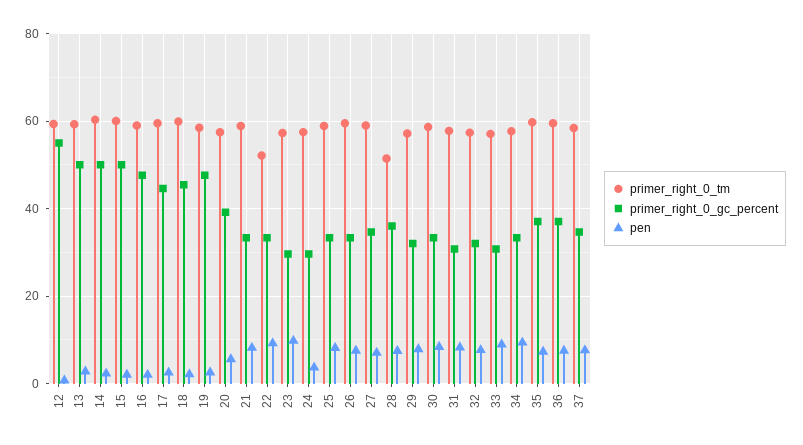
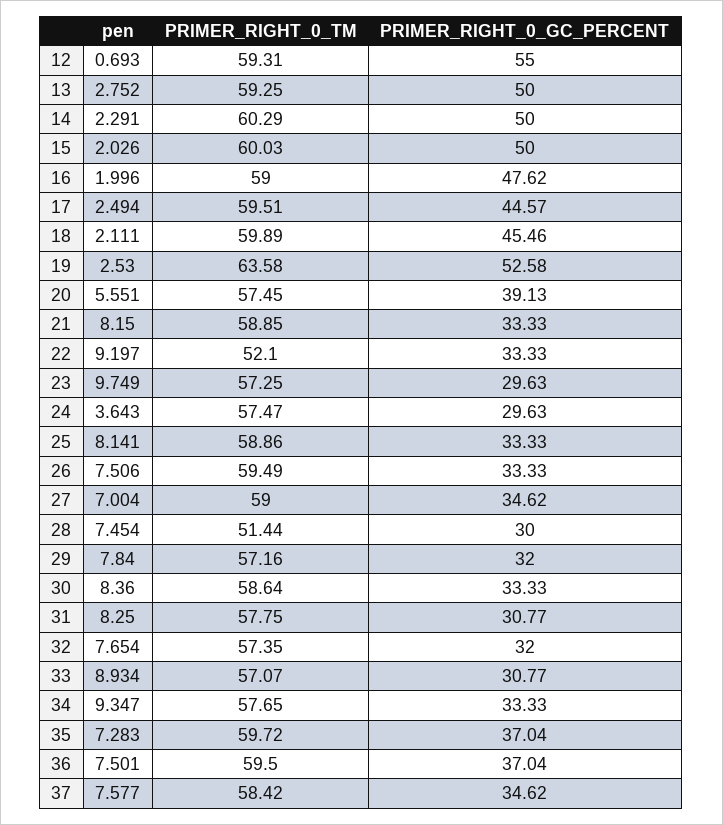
  {
    "primer_right_0_tm": {
      "12": 59.31,
      "13": 59.25,
      "14": 60.29,
      "15": 60.03,
      "16": 59,
      "17": 59.51,
      "18": 59.89,
-     "19": 58,
+     "19": 63.58,
      "20": 57.45,
      "21": 58.85,
      "22": 52.1,
      "23": 57.25,
      "24": 57.47,
      "25": 58.86,
      "26": 59.49,
      "27": 59,
      "28": 51.44,
      "29": 57.16,
      "30": 58.64,
      "31": 57.75,
      "32": 57.35,
      "33": 57.07,
      "34": 57.65,
      "35": 59.72,
      "36": 59.5,
      "37": 58.42
    },
    "primer_right_0_gc_percent": {
      "12": 55,
      "13": 50,
      "14": 50,
      "15": 50,
      "16": 47.62,
      "17": 44.57,
      "18": 45.46,
-     "19": 48,
+     "19": 52.58,
      "20": 39.13,
      "21": 33.33,
      "22": 33.33,
      "23": 29.63,
      "24": 29.63,
      "25": 33.33,
      "26": 33.33,
      "27": 34.62,
-     "28": 36,
+     "28": 30,
      "29": 32,
      "30": 33.33,
      "31": 30.77,
      "32": 32,
      "33": 30.77,
      "34": 33.33,
      "35": 37.04,
      "36": 37.04,
      "37": 34.62
    },
    "pen": {
      "12": 0.693,
      "13": 2.752,
      "14": 2.291,
      "15": 2.026,
      "16": 1.996,
      "17": 2.494,
      "18": 2.111,
      "19": 2.53,
      "20": 5.551,
      "21": 8.15,
      "22": 9.197,
      "23": 9.749,
      "24": 3.643,
      "25": 8.141,
      "26": 7.506,
      "27": 7.004,
      "28": 7.454,
      "29": 7.84,
      "30": 8.36,
      "31": 8.25,
      "32": 7.654,
      "33": 8.934,
      "34": 9.347,
      "35": 7.283,
      "36": 7.501,
      "37": 7.577
    }
  }

